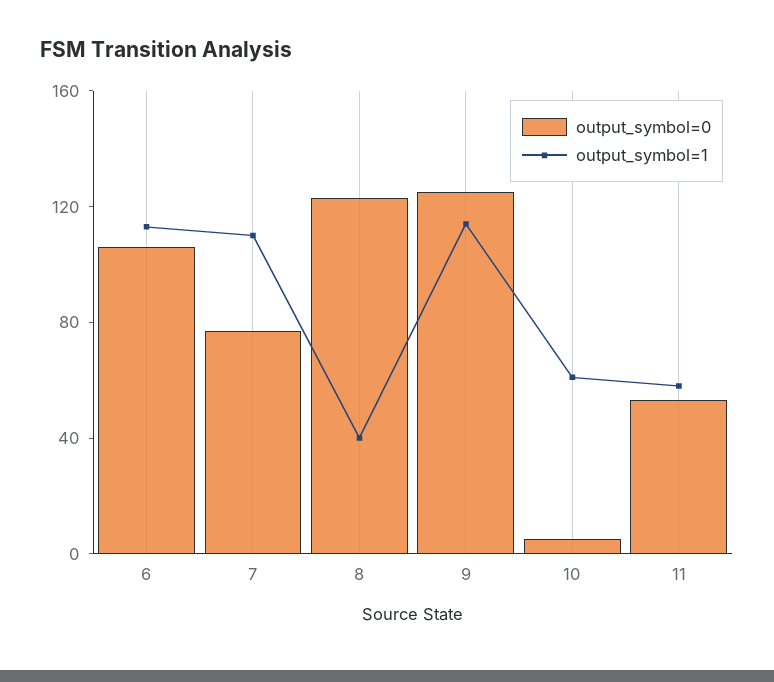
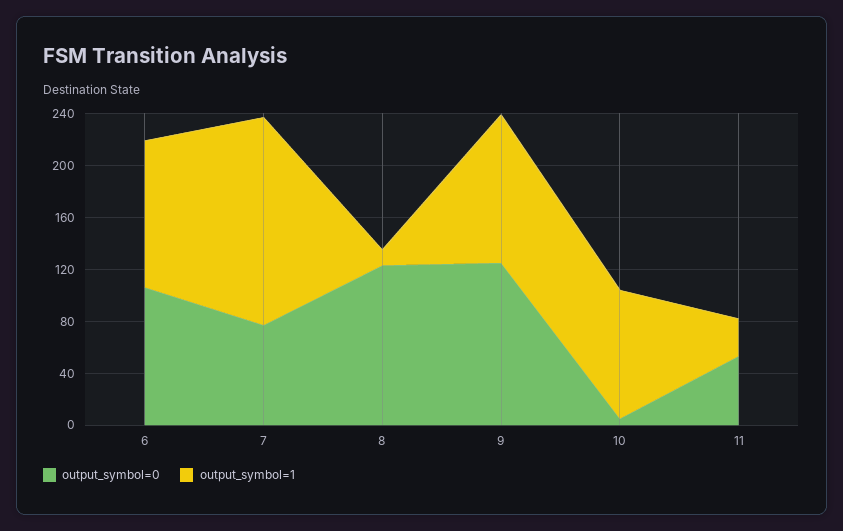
  {
    "output_symbol=0": {
      "6": 110,
      "7": 80,
      "8": 120,
      "9": 130,
      "10": 10,
      "11": 50
    },
    "output_symbol=1": {
      "6": 110,
-     "7": 110,
+     "7": 160,
-     "8": 40,
+     "8": 10,
      "9": 110,
-     "10": 60,
+     "10": 100,
-     "11": 60
+     "11": 30
    }
  }

